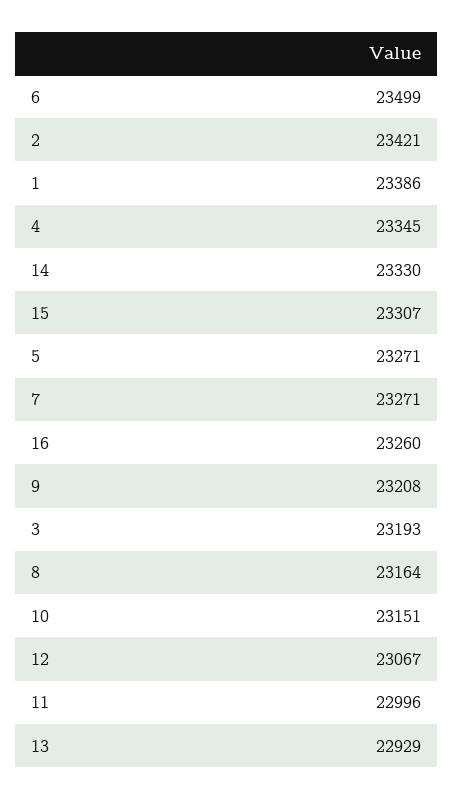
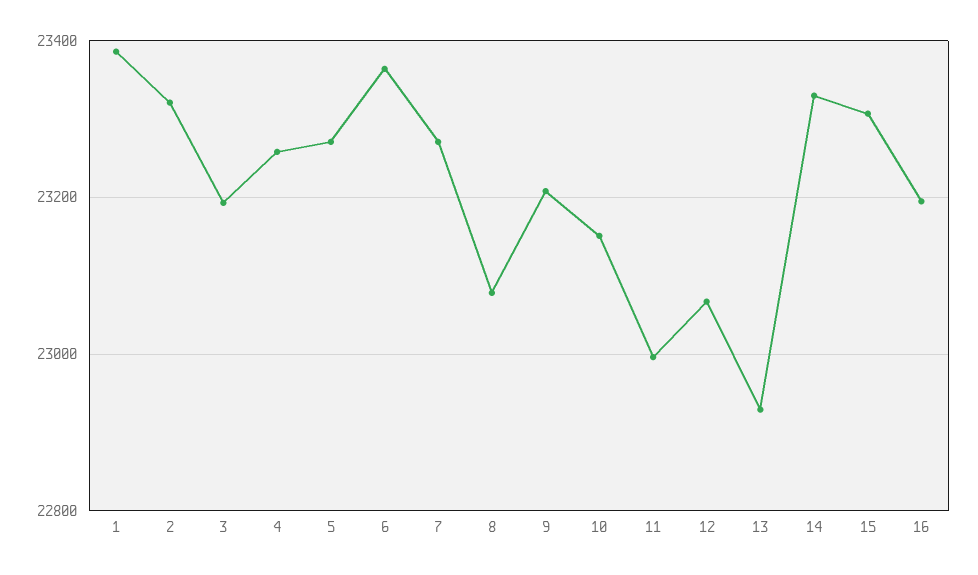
  {
-   "6": 23499,
+   "6": 23360,
-   "2": 23421,
+   "2": 23320,
    "1": 23386,
-   "4": 23345,
+   "4": 23260,
    "14": 23330,
    "15": 23307,
    "5": 23271,
    "7": 23271,
-   "16": 23260,
+   "16": 23200,
    "9": 23208,
    "3": 23193,
-   "8": 23164,
+   "8": 23080,
    "10": 23151,
    "12": 23067,
    "11": 22996,
    "13": 22929
  }

